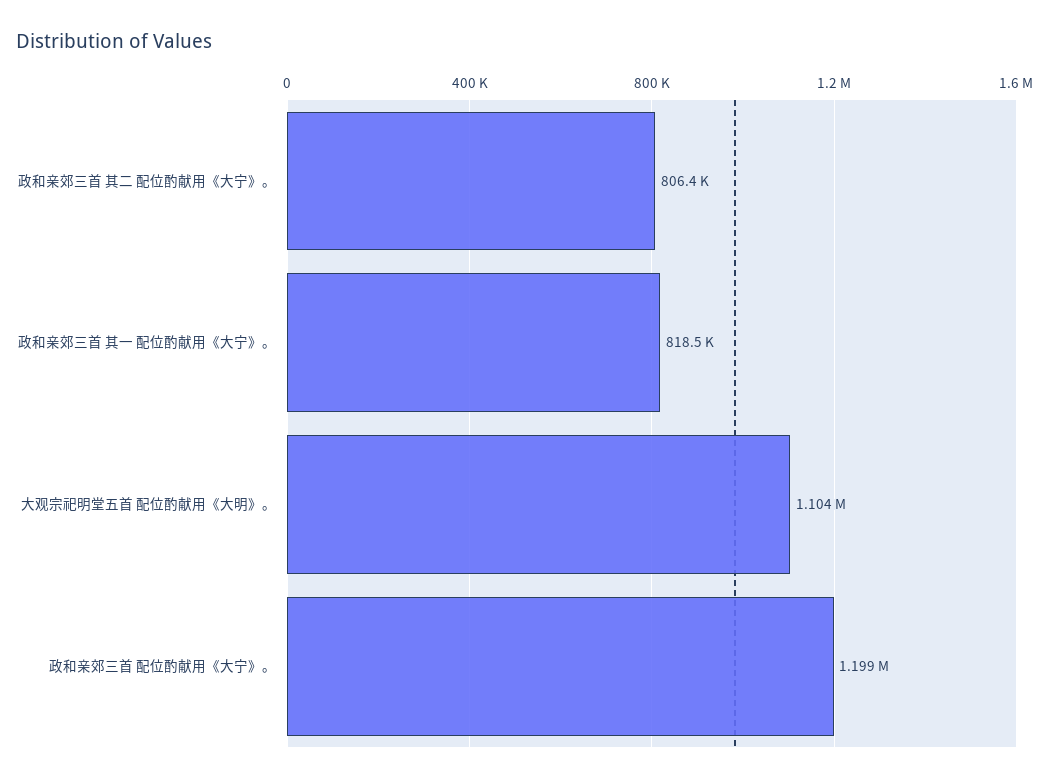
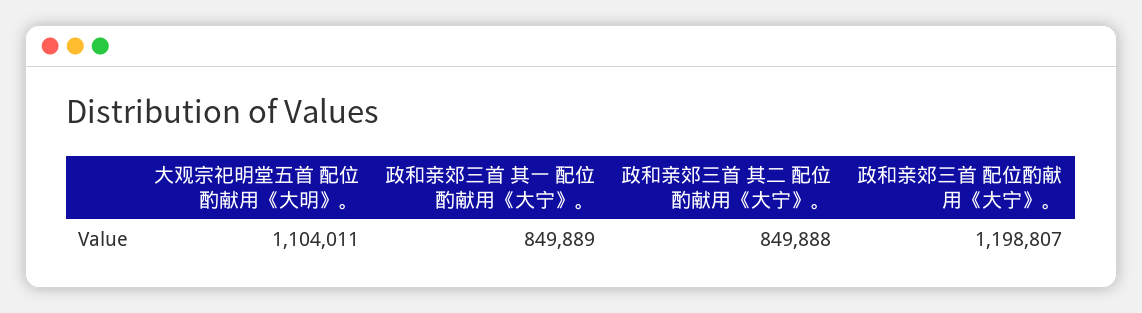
  {
-   "政和亲郊三首 其二 配位酌献用《大宁》。": 806400,
+   "政和亲郊三首 其二 配位酌献用《大宁》。": 849888,
-   "政和亲郊三首 其一 配位酌献用《大宁》。": 818500,
+   "政和亲郊三首 其一 配位酌献用《大宁》。": 849889,
    "大观宗祀明堂五首 配位酌献用《大明》。": 1104011,
    "政和亲郊三首 配位酌献用《大宁》。": 1198807
  }

